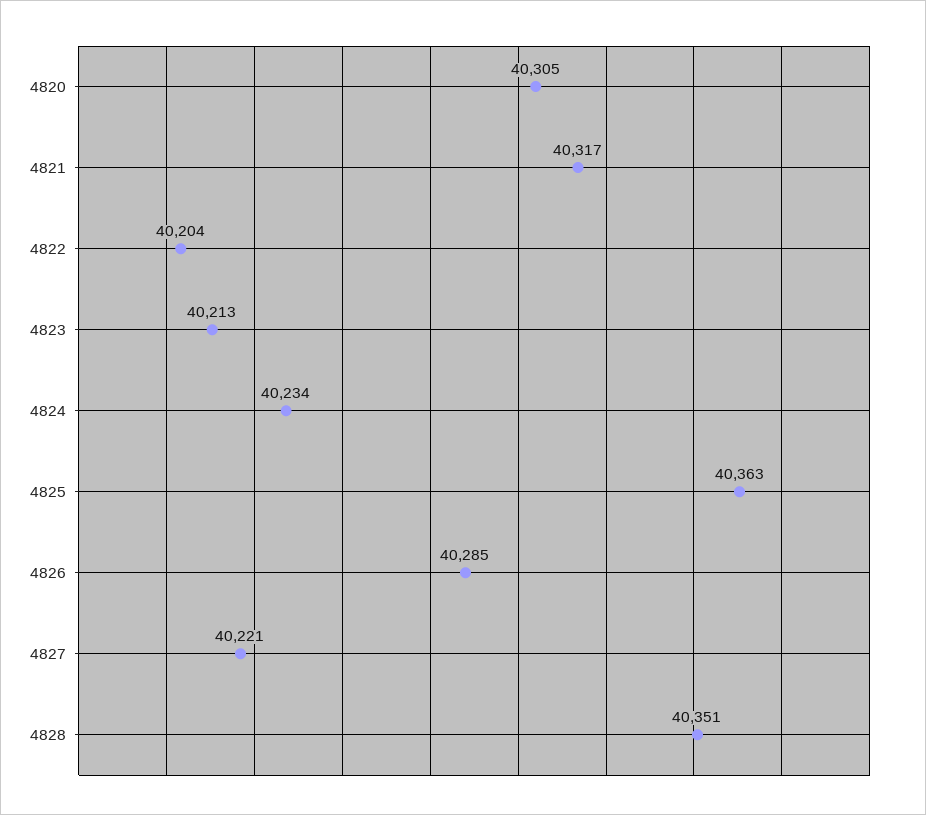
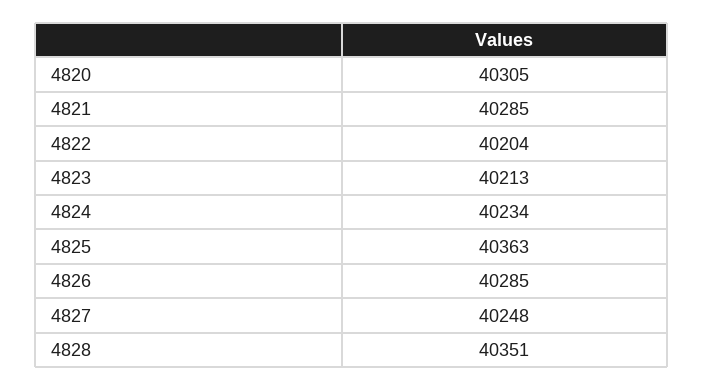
  {
    "4820": 40305,
-   "4821": 40317,
+   "4821": 40285,
    "4822": 40204,
    "4823": 40213,
    "4824": 40234,
    "4825": 40363,
    "4826": 40285,
-   "4827": 40221,
+   "4827": 40248,
    "4828": 40351
  }

